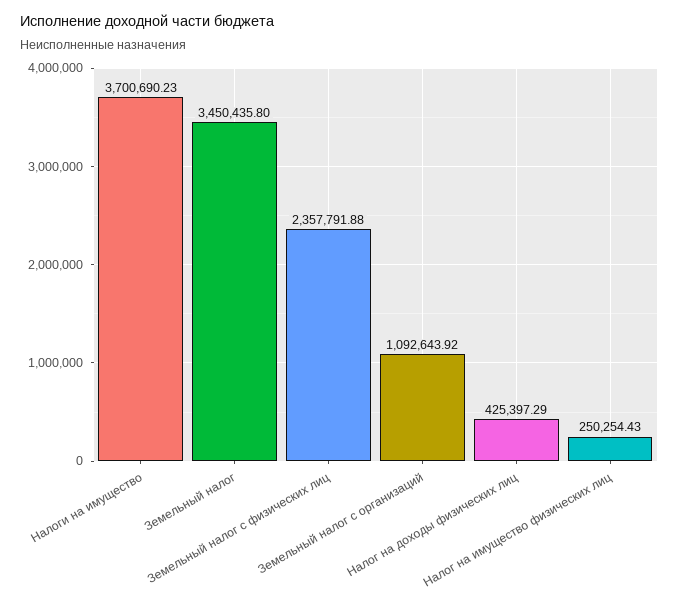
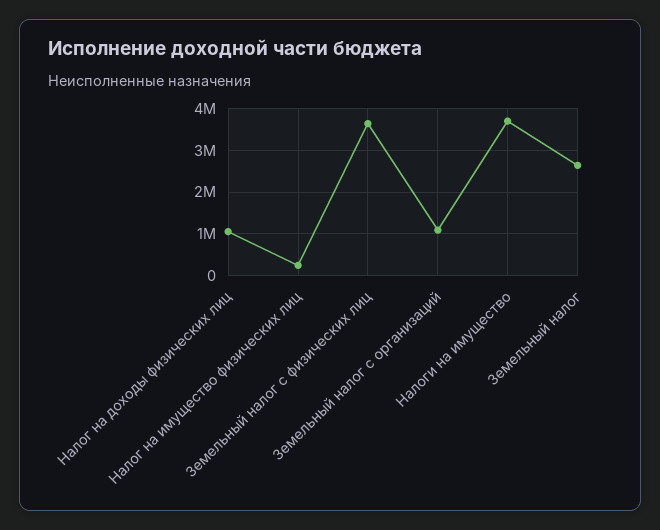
  {
    "Налоги на имущество": 3700690.23,
-   "Земельный налог": 3450435.8,
+   "Земельный налог": 2600000,
-   "Земельный налог с физических лиц": 2357791.88,
+   "Земельный налог с физических лиц": 3600000,
    "Земельный налог с организаций": 1092643.92,
-   "Налог на доходы физических лиц": 425397.29,
+   "Налог на доходы физических лиц": 1000000,
    "Налог на имущество физических лиц": 250254.43
  }

